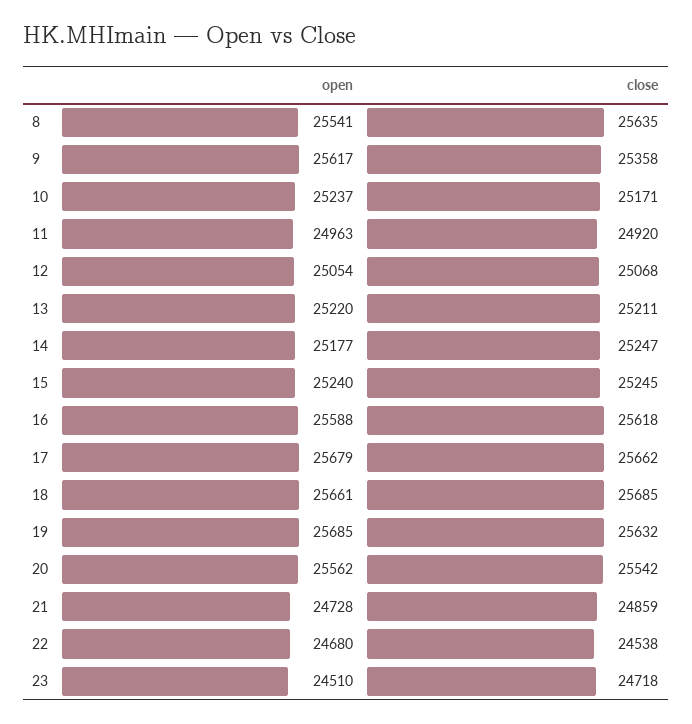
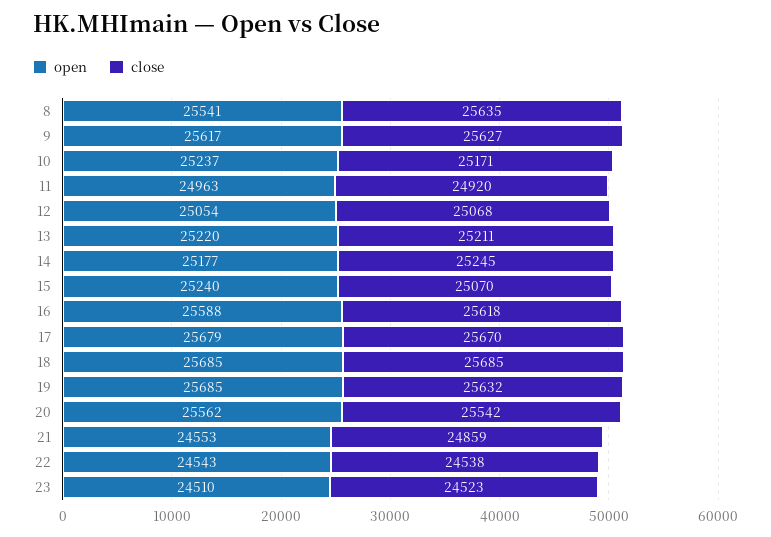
  {
    "open": {
      "8": 25541,
      "9": 25617,
      "10": 25237,
      "11": 24963,
      "12": 25054,
      "13": 25220,
      "14": 25177,
      "15": 25240,
      "16": 25588,
      "17": 25679,
-     "18": 25661,
+     "18": 25685,
      "19": 25685,
      "20": 25562,
-     "21": 24728,
+     "21": 24553,
-     "22": 24680,
+     "22": 24543,
      "23": 24510
    },
    "close": {
      "8": 25635,
-     "9": 25358,
+     "9": 25627,
      "10": 25171,
      "11": 24920,
      "12": 25068,
      "13": 25211,
-     "14": 25247,
+     "14": 25245,
-     "15": 25245,
+     "15": 25070,
      "16": 25618,
-     "17": 25662,
+     "17": 25670,
      "18": 25685,
      "19": 25632,
      "20": 25542,
      "21": 24859,
      "22": 24538,
-     "23": 24718
+     "23": 24523
    }
  }

